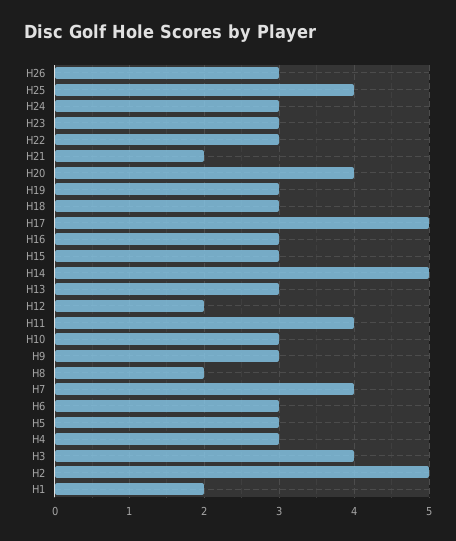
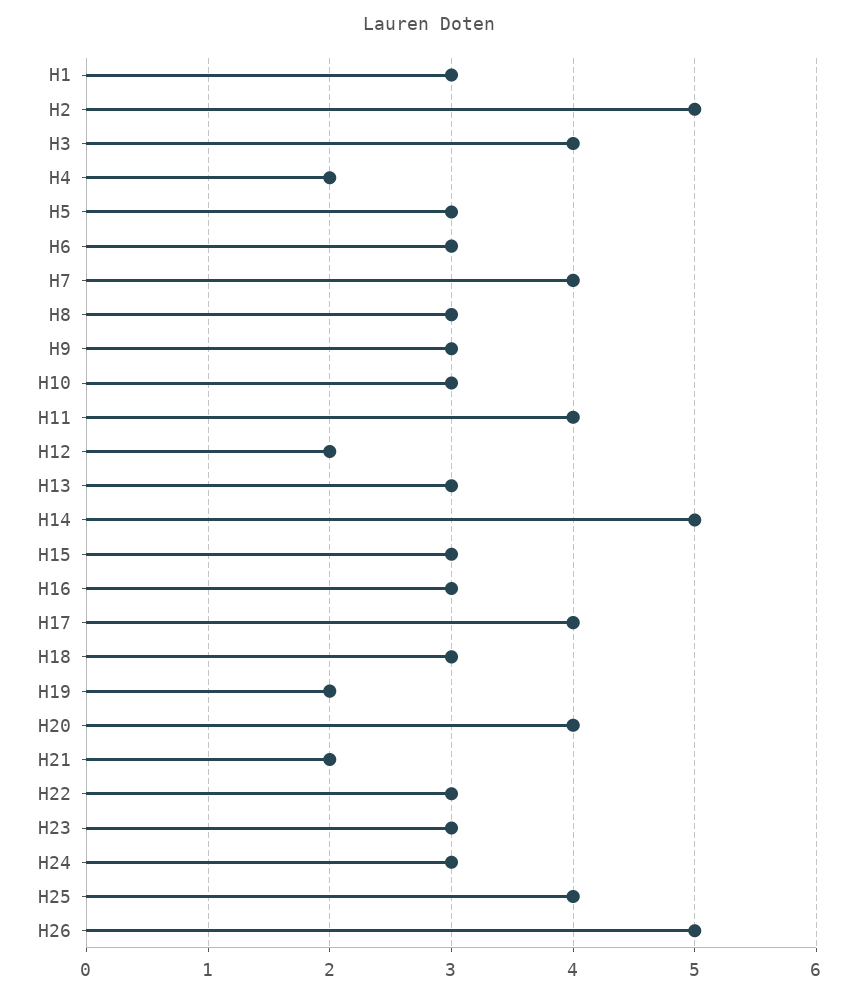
  {
-   "H26": 3,
+   "H26": 5,
    "H25": 4,
    "H24": 3,
    "H23": 3,
    "H22": 3,
    "H21": 2,
    "H20": 4,
-   "H19": 3,
+   "H19": 2,
    "H18": 3,
-   "H17": 5,
+   "H17": 4,
    "H16": 3,
    "H15": 3,
    "H14": 5,
    "H13": 3,
    "H12": 2,
    "H11": 4,
    "H10": 3,
    "H9": 3,
-   "H8": 2,
+   "H8": 3,
    "H7": 4,
    "H6": 3,
    "H5": 3,
-   "H4": 3,
+   "H4": 2,
    "H3": 4,
    "H2": 5,
-   "H1": 2
+   "H1": 3
  }

